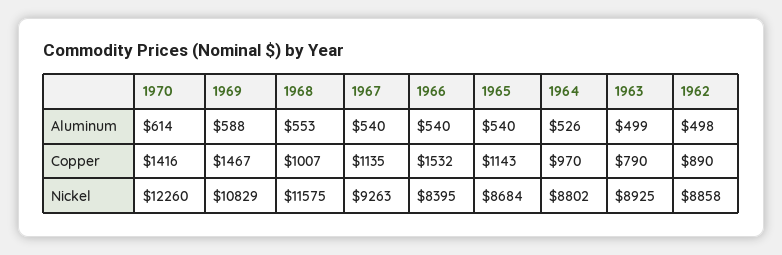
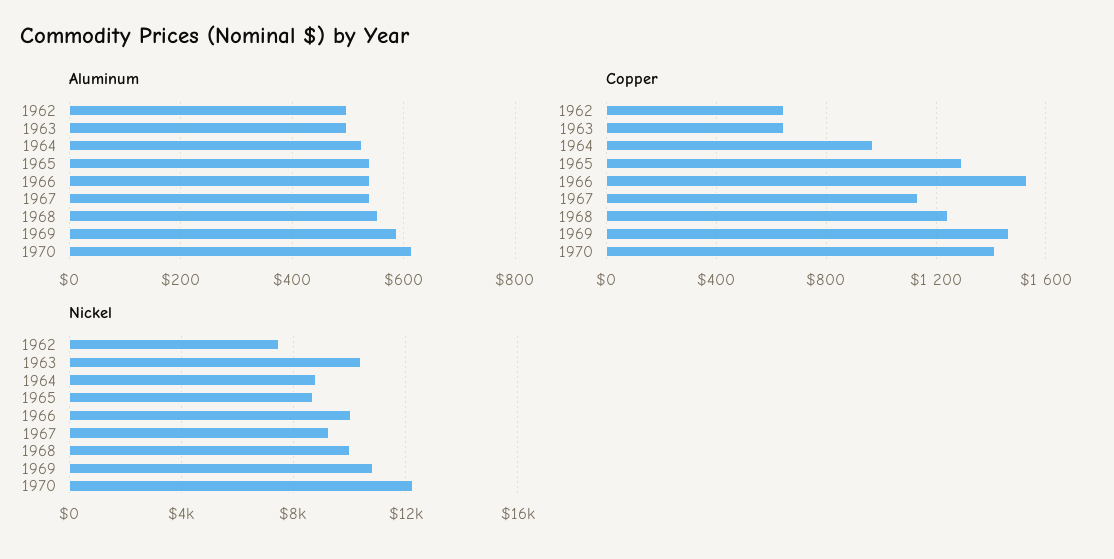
  {
    "Aluminum": {
      "1970": 614,
      "1969": 588,
      "1968": 553,
      "1967": 540,
      "1966": 540,
      "1965": 540,
      "1964": 526,
      "1963": 499,
      "1962": 498
    },
    "Copper": {
      "1970": 1416,
      "1969": 1467,
-     "1968": 1007,
+     "1968": 1250,
      "1967": 1135,
      "1966": 1532,
-     "1965": 1143,
+     "1965": 1300,
      "1964": 970,
-     "1963": 790,
+     "1963": 650,
-     "1962": 890
+     "1962": 650
    },
    "Nickel": {
      "1970": 12260,
      "1969": 10829,
-     "1968": 11575,
+     "1968": 10000,
      "1967": 9263,
-     "1966": 8395,
+     "1966": 10000,
      "1965": 8684,
      "1964": 8802,
-     "1963": 8925,
+     "1963": 10500,
-     "1962": 8858
+     "1962": 7500
    }
  }

